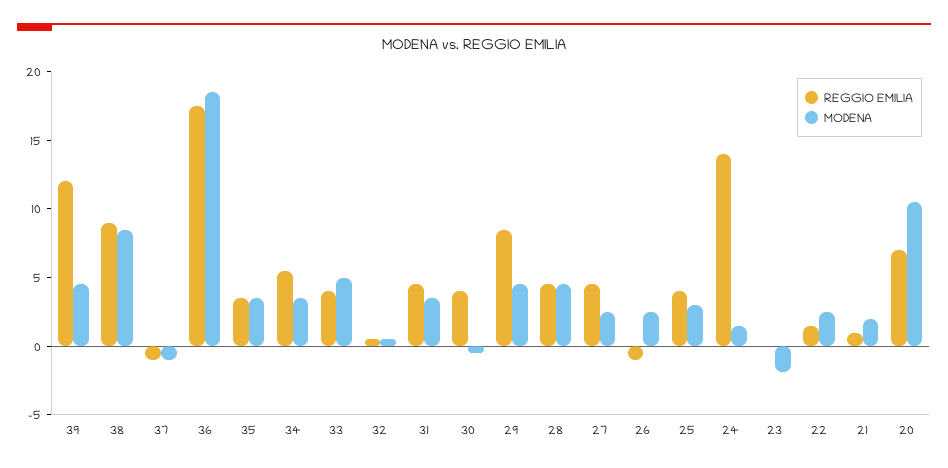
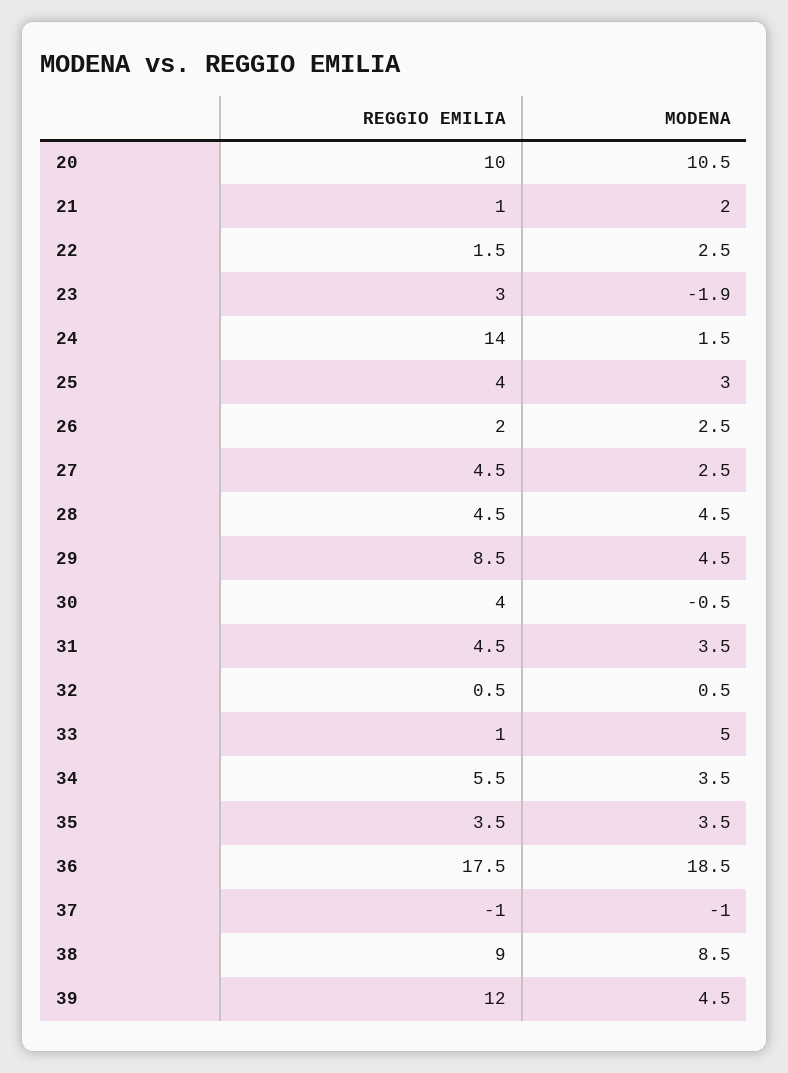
  {
    "REGGIO EMILIA": {
      "39": 12,
      "38": 9,
      "37": -1,
      "36": 17.5,
      "35": 3.5,
      "34": 5.5,
-     "33": 4,
+     "33": 1,
      "32": 0.5,
      "31": 4.5,
      "30": 4,
      "29": 8.5,
      "28": 4.5,
      "27": 4.5,
-     "26": -1,
+     "26": 2,
      "25": 4,
      "24": 14,
-     "23": 0,
+     "23": 3,
      "22": 1.5,
      "21": 1,
-     "20": 7
+     "20": 10
    },
    "MODENA": {
      "39": 4.5,
      "38": 8.5,
      "37": -1,
      "36": 18.5,
      "35": 3.5,
      "34": 3.5,
      "33": 5,
      "32": 0.5,
      "31": 3.5,
      "30": -0.5,
      "29": 4.5,
      "28": 4.5,
      "27": 2.5,
      "26": 2.5,
      "25": 3,
      "24": 1.5,
      "23": -1.9,
      "22": 2.5,
      "21": 2,
      "20": 10.5
    }
  }

